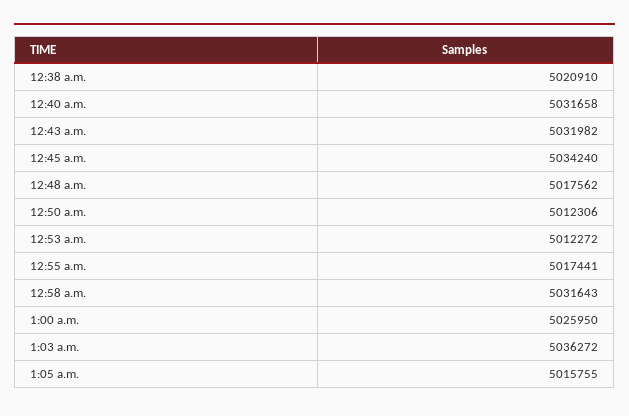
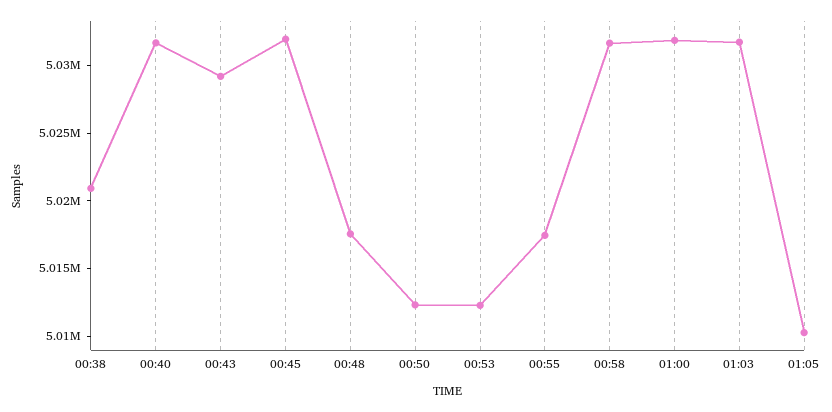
  {
    "12:38 a.m.": 5020910,
    "12:40 a.m.": 5031658,
-   "12:43 a.m.": 5031982,
+   "12:43 a.m.": 5029000,
-   "12:45 a.m.": 5034240,
+   "12:45 a.m.": 5032000,
    "12:48 a.m.": 5017562,
    "12:50 a.m.": 5012306,
    "12:53 a.m.": 5012272,
    "12:55 a.m.": 5017441,
    "12:58 a.m.": 5031643,
-   "1:00 a.m.": 5025950,
+   "1:00 a.m.": 5032000,
-   "1:03 a.m.": 5036272,
+   "1:03 a.m.": 5032000,
-   "1:05 a.m.": 5015755
+   "1:05 a.m.": 5010000
  }

